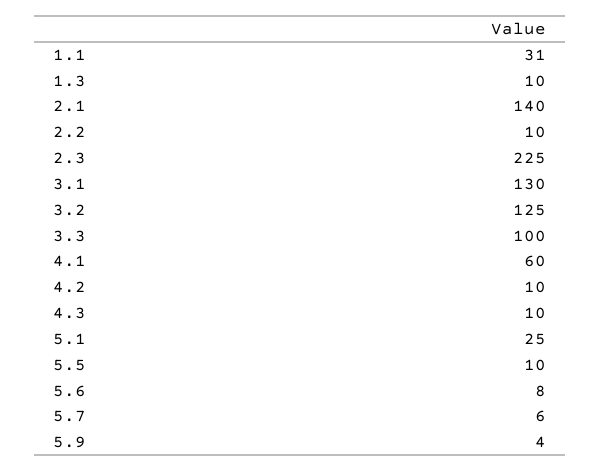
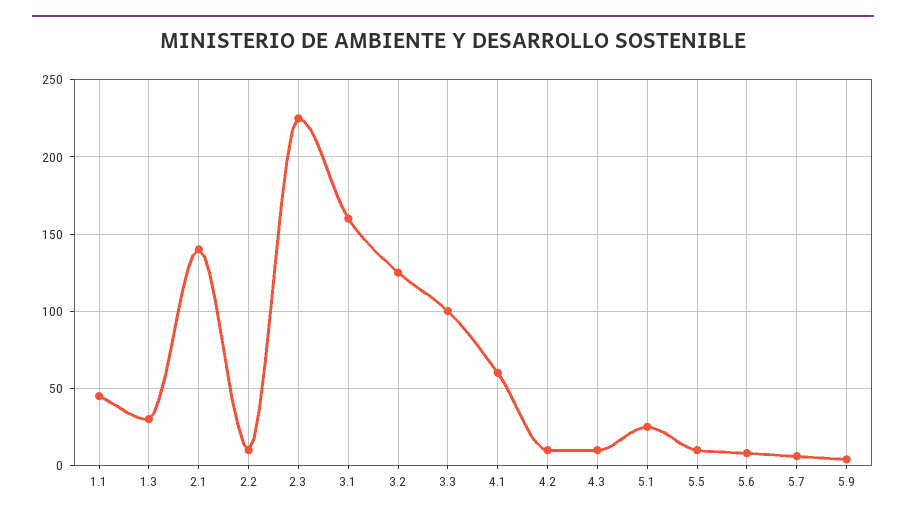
  {
-   "1.1": 31,
+   "1.1": 45,
-   "1.3": 10,
+   "1.3": 30,
    "2.1": 140,
    "2.2": 10,
    "2.3": 225,
-   "3.1": 130,
+   "3.1": 160,
    "3.2": 125,
    "3.3": 100,
    "4.1": 60,
    "4.2": 10,
    "4.3": 10,
    "5.1": 25,
    "5.5": 10,
    "5.6": 8,
    "5.7": 6,
    "5.9": 4
  }

